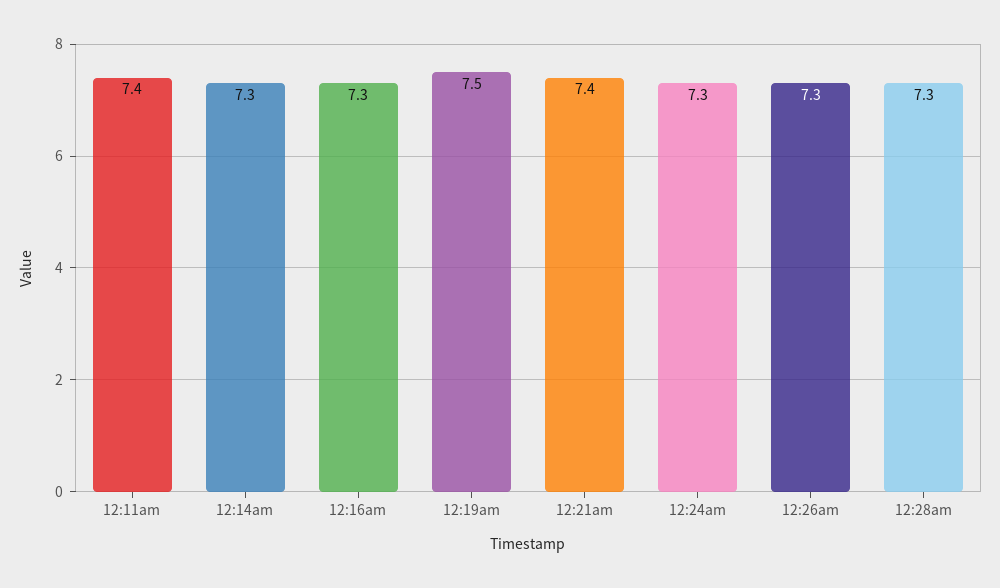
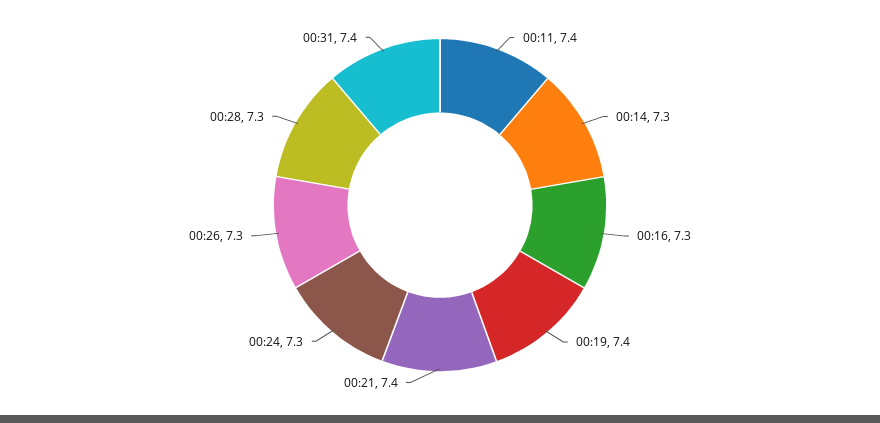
  {
    "12:11am": 7.4,
    "12:14am": 7.3,
    "12:16am": 7.3,
-   "12:19am": 7.5,
+   "12:19am": 7.4,
    "12:21am": 7.4,
    "12:24am": 7.3,
    "12:26am": 7.3,
-   "12:28am": 7.3
+   "12:28am": 7.3,
+   "00:31": 7.4
  }

